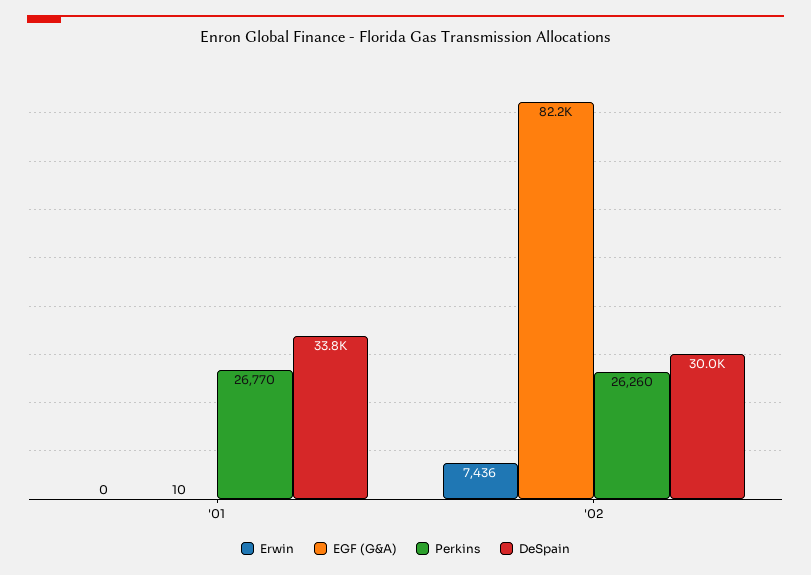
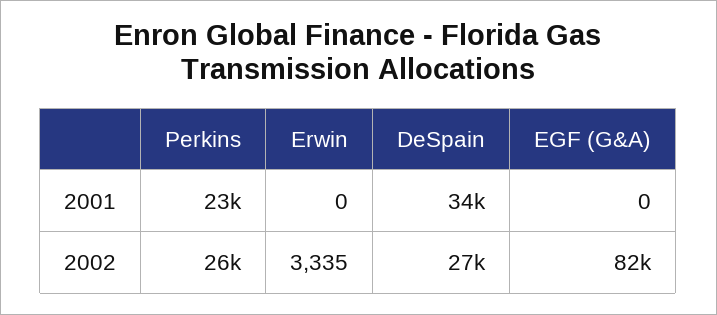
  {
    "Erwin": {
      "'01": 0,
-     "'02": 7436
+     "'02": 3335
    },
    "EGF (G&A)": {
-     "'01": 10,
+     "'01": 0,
      "'02": 82200
    },
    "Perkins": {
-     "'01": 26770,
+     "'01": 23000,
      "'02": 26260
    },
    "DeSpain": {
      "'01": 33800,
-     "'02": 30000
+     "'02": 27000
    }
  }

